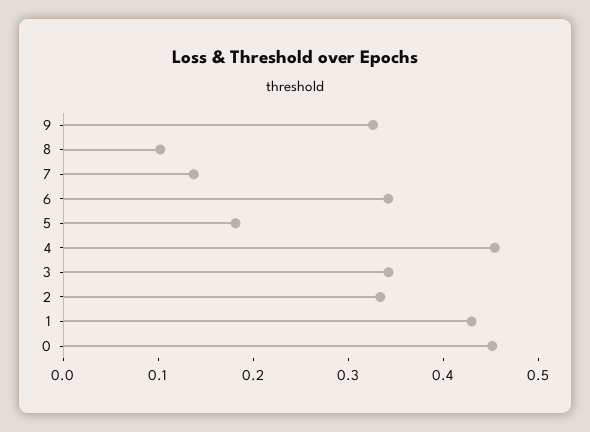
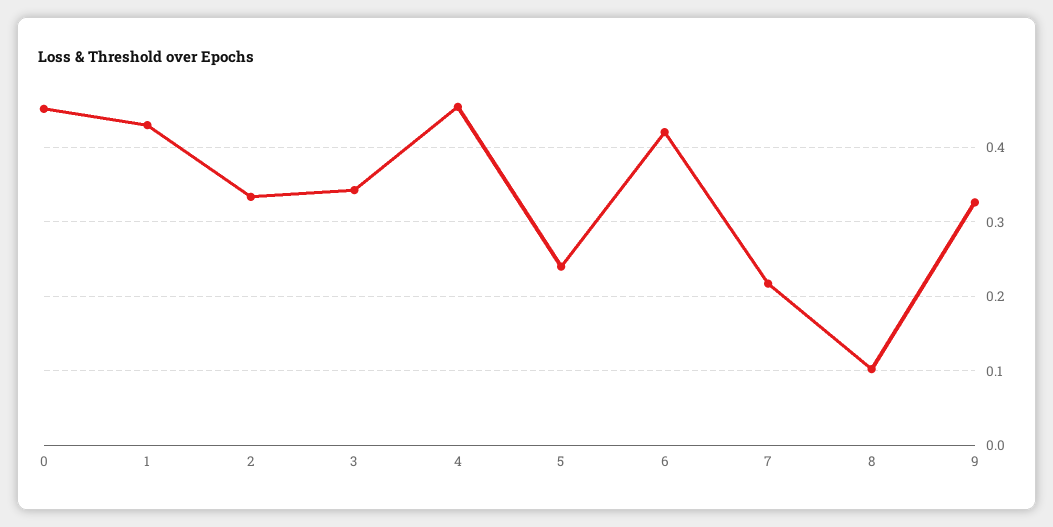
  {
    "9": 0.33,
    "8": 0.1,
-   "7": 0.14,
+   "7": 0.22,
-   "6": 0.34,
+   "6": 0.42,
-   "5": 0.18,
+   "5": 0.24,
    "4": 0.45,
    "3": 0.34,
    "2": 0.33,
    "1": 0.43,
    "0": 0.45
  }

